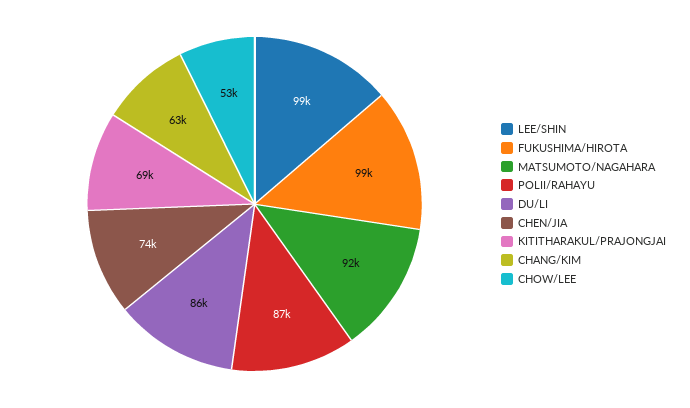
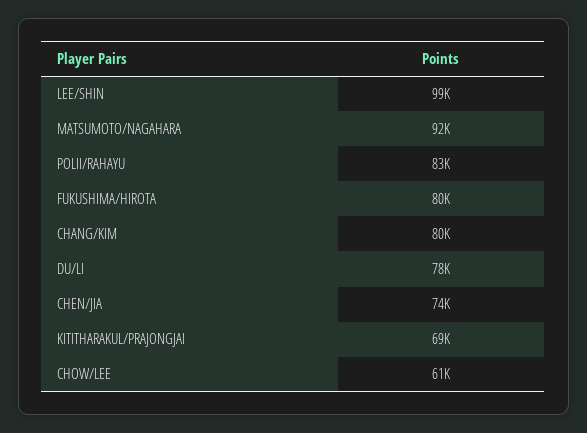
  {
    "LEE/SHIN": 99000,
-   "FUKUSHIMA/HIROTA": 99000,
+   "FUKUSHIMA/HIROTA": 80000,
    "MATSUMOTO/NAGAHARA": 92000,
-   "POLII/RAHAYU": 87000,
+   "POLII/RAHAYU": 83000,
-   "DU/LI": 86000,
+   "DU/LI": 78000,
    "CHEN/JIA": 74000,
    "KITITHARAKUL/PRAJONGJAI": 69000,
-   "CHANG/KIM": 63000,
+   "CHANG/KIM": 80000,
-   "CHOW/LEE": 53000
+   "CHOW/LEE": 61000
  }

